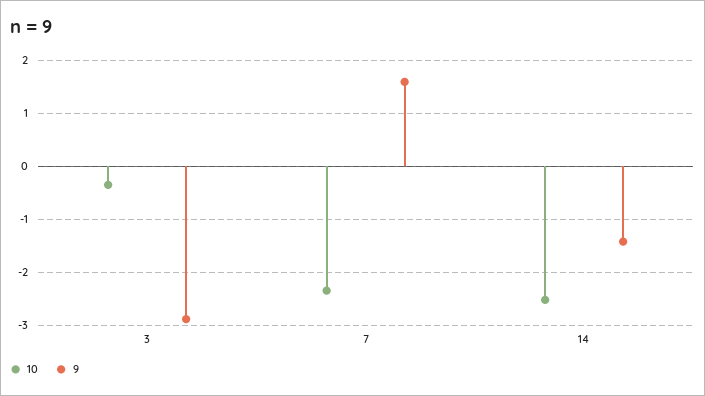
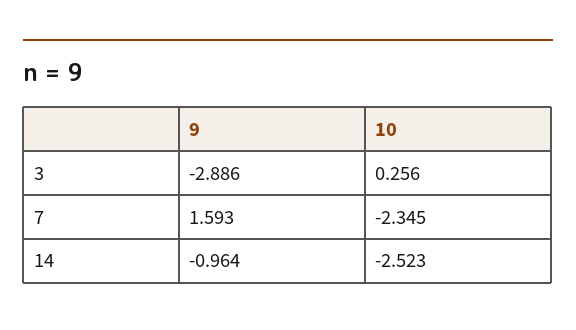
  {
    "10": {
-     "3": -0.4,
+     "3": 0.256,
      "7": -2.345,
      "14": -2.523
    },
    "9": {
      "3": -2.886,
      "7": 1.593,
-     "14": -1.4
+     "14": -0.964
    }
  }

